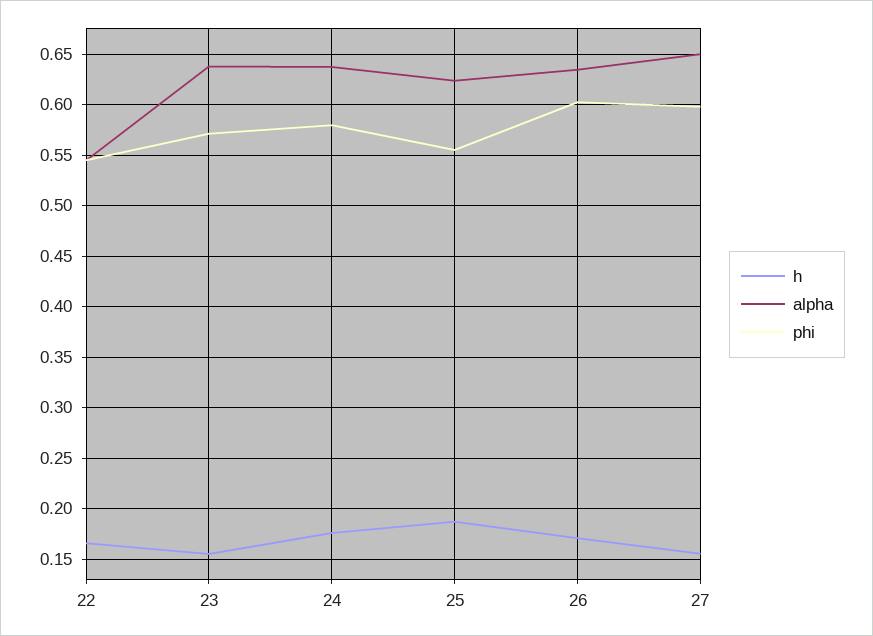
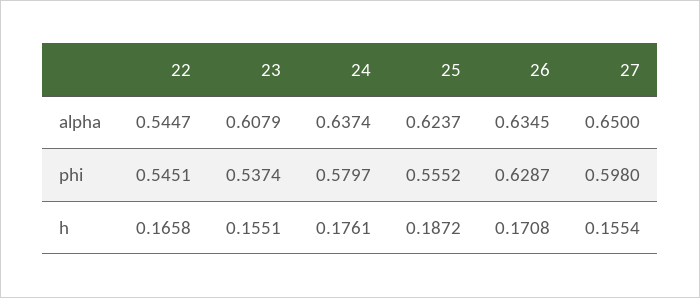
  {
    "h": {
      "22": 0.1658,
      "23": 0.1551,
      "24": 0.1761,
      "25": 0.1872,
      "26": 0.1708,
      "27": 0.1554
    },
    "alpha": {
      "22": 0.5447,
-     "23": 0.64,
+     "23": 0.6079,
      "24": 0.6374,
      "25": 0.6237,
      "26": 0.6345,
      "27": 0.65
    },
    "phi": {
      "22": 0.5451,
-     "23": 0.57,
+     "23": 0.5374,
      "24": 0.5797,
      "25": 0.5552,
-     "26": 0.6,
+     "26": 0.6287,
      "27": 0.598
    }
  }

